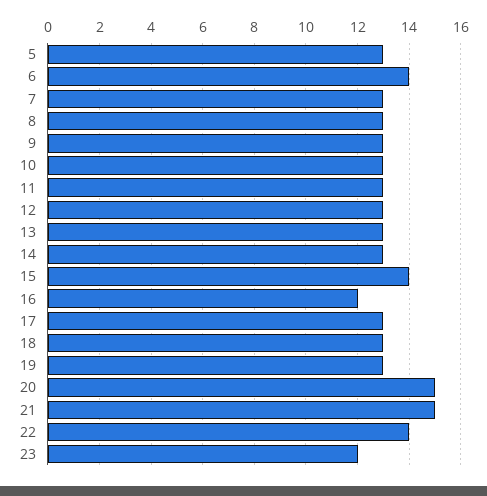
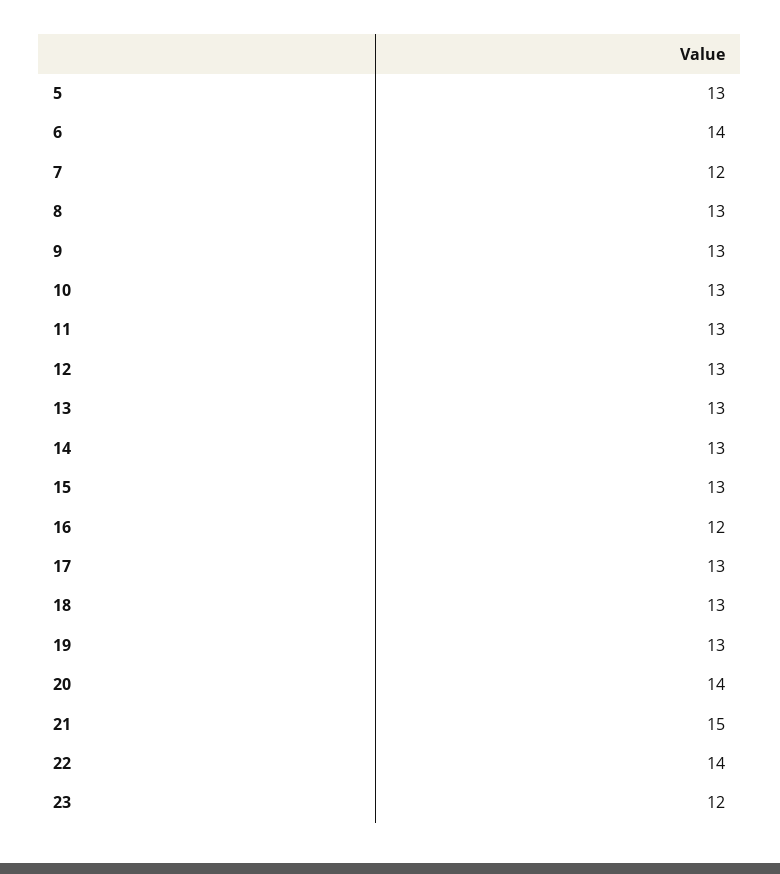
  {
    "5": 13,
    "6": 14,
-   "7": 13,
+   "7": 12,
    "8": 13,
    "9": 13,
    "10": 13,
    "11": 13,
    "12": 13,
    "13": 13,
    "14": 13,
-   "15": 14,
+   "15": 13,
    "16": 12,
    "17": 13,
    "18": 13,
    "19": 13,
-   "20": 15,
+   "20": 14,
    "21": 15,
    "22": 14,
    "23": 12
  }

